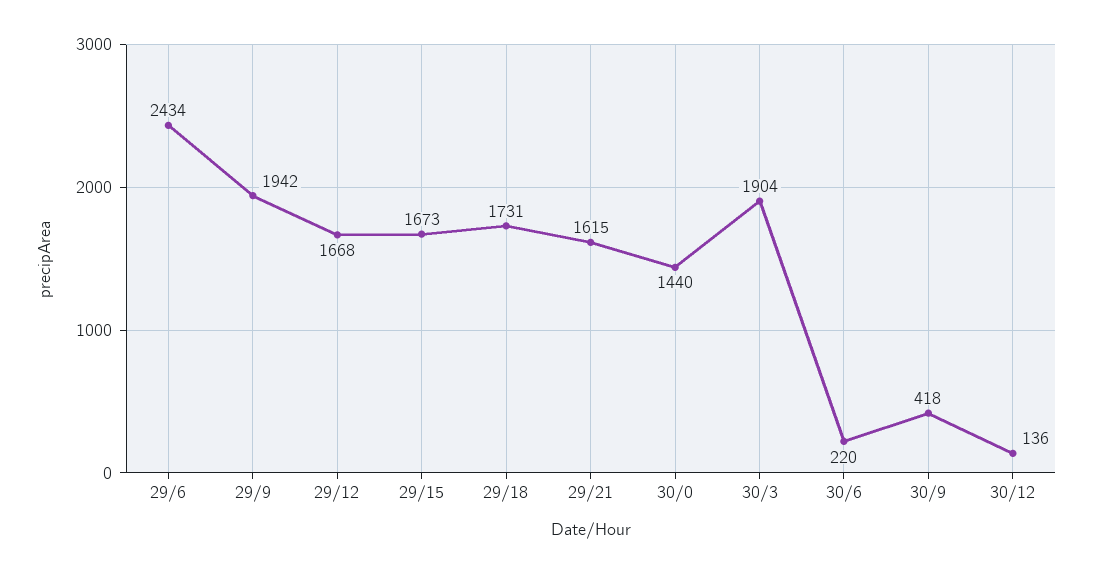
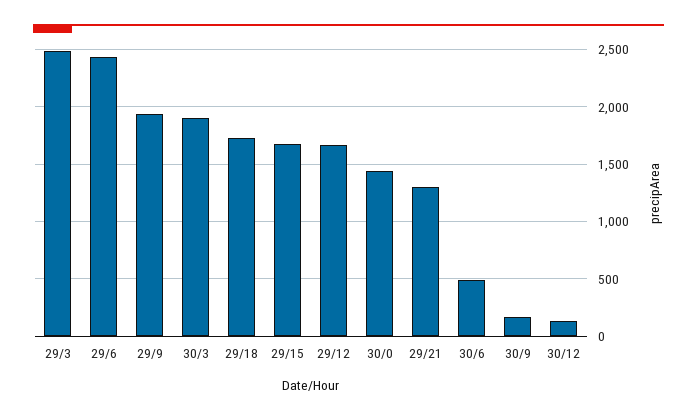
  {
    "29/6": 2434,
    "29/9": 1942,
    "29/12": 1668,
    "29/15": 1673,
    "29/18": 1731,
-   "29/21": 1615,
+   "29/21": 1300,
    "30/0": 1440,
    "30/3": 1904,
-   "30/6": 220,
+   "30/6": 500,
-   "30/9": 418,
+   "30/9": 200,
-   "30/12": 136
+   "30/12": 136,
+   "29/3": 2500
  }

